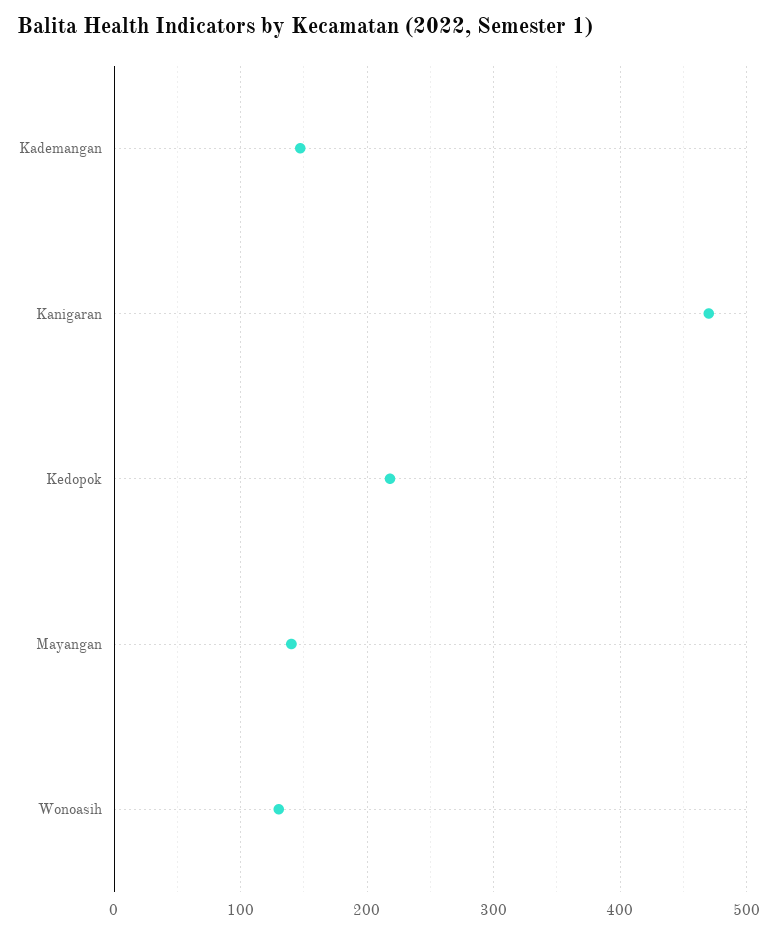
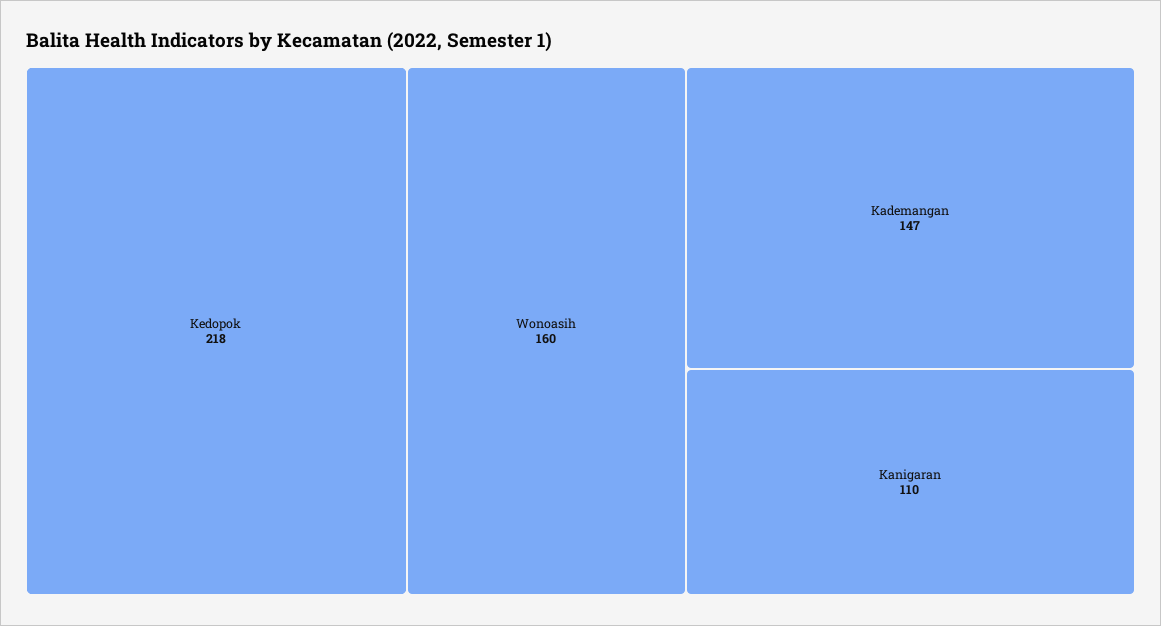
  {
    "Kademangan": 147,
-   "Kanigaran": 470,
+   "Kanigaran": 110,
    "Kedopok": 218,
-   "Mayangan": 140,
-   "Wonoasih": 130
+   "Wonoasih": 160
  }

